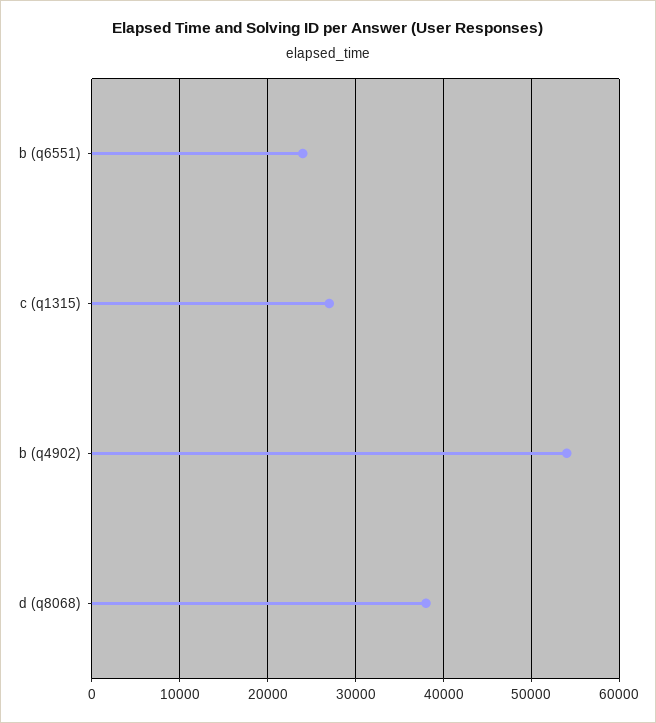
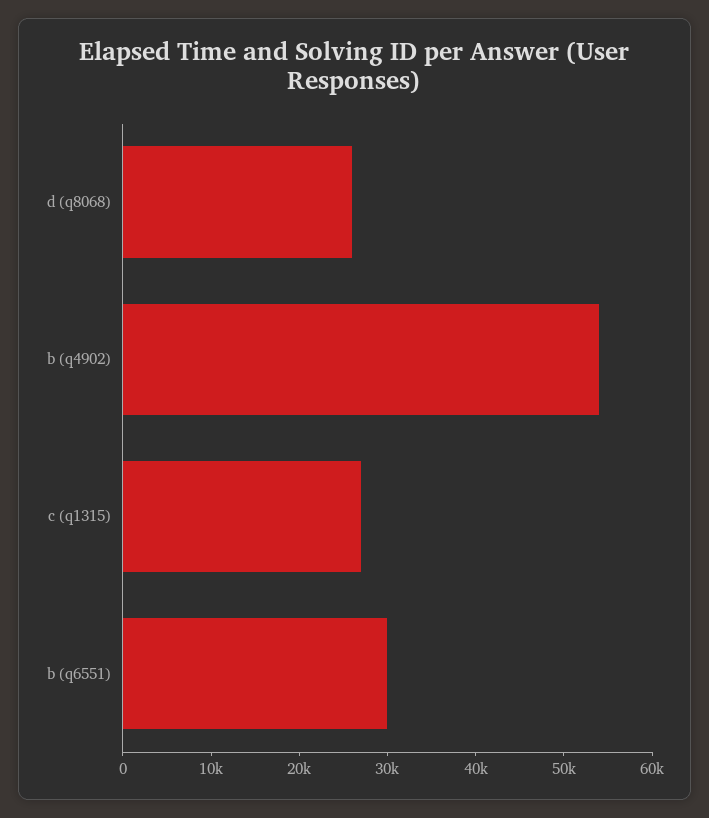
  {
-   "b (q6551)": 24000,
+   "b (q6551)": 30000,
    "c (q1315)": 27000,
    "b (q4902)": 54000,
-   "d (q8068)": 38000
+   "d (q8068)": 26000
  }

